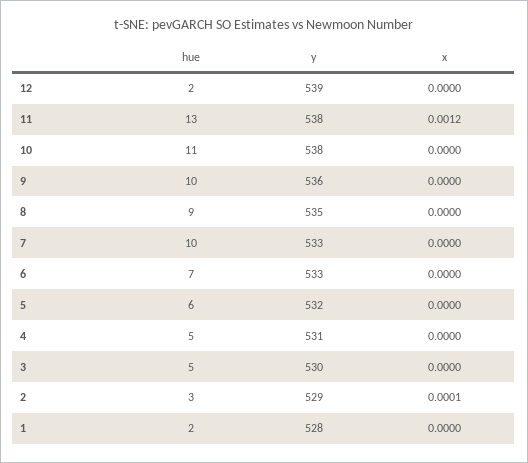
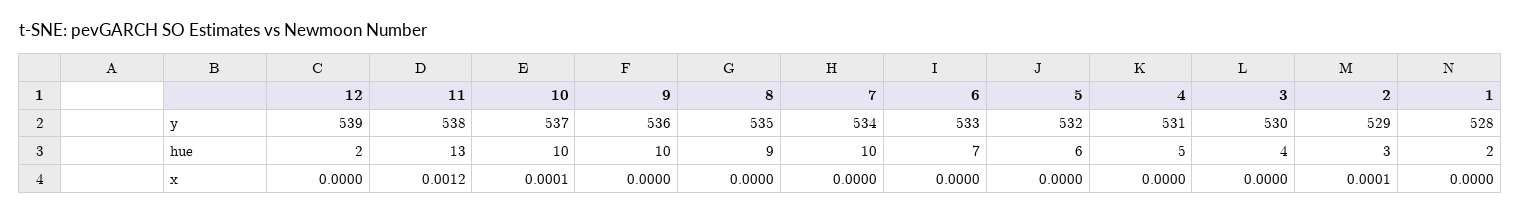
  {
    "hue": {
      "12": 2,
      "11": 13,
-     "10": 11,
+     "10": 10,
      "9": 10,
      "8": 9,
      "7": 10,
      "6": 7,
      "5": 6,
      "4": 5,
-     "3": 5,
+     "3": 4,
      "2": 3,
      "1": 2
    },
    "y": {
      "12": 539,
      "11": 538,
-     "10": 538,
+     "10": 537,
      "9": 536,
      "8": 535,
-     "7": 533,
+     "7": 534,
      "6": 533,
      "5": 532,
      "4": 531,
      "3": 530,
      "2": 529,
      "1": 528
    },
    "x": {
      "12": 0,
      "11": 0.0012,
-     "10": 0,
+     "10": 0.0001,
      "9": 0,
      "8": 0,
      "7": 0,
      "6": 0,
      "5": 0,
      "4": 0,
      "3": 0,
      "2": 0.0001,
      "1": 0
    }
  }

